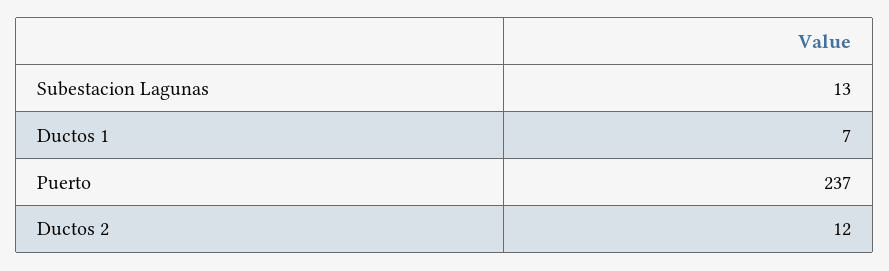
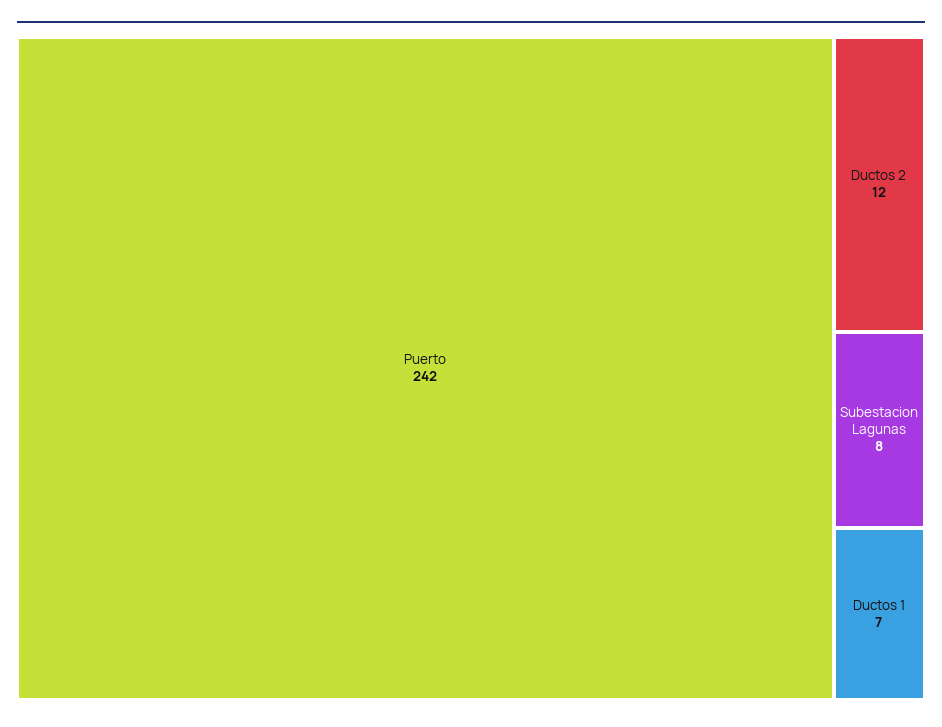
  {
-   "Subestacion Lagunas": 13,
+   "Subestacion Lagunas": 8,
    "Ductos 1": 7,
-   "Puerto": 237,
+   "Puerto": 242,
    "Ductos 2": 12
  }

